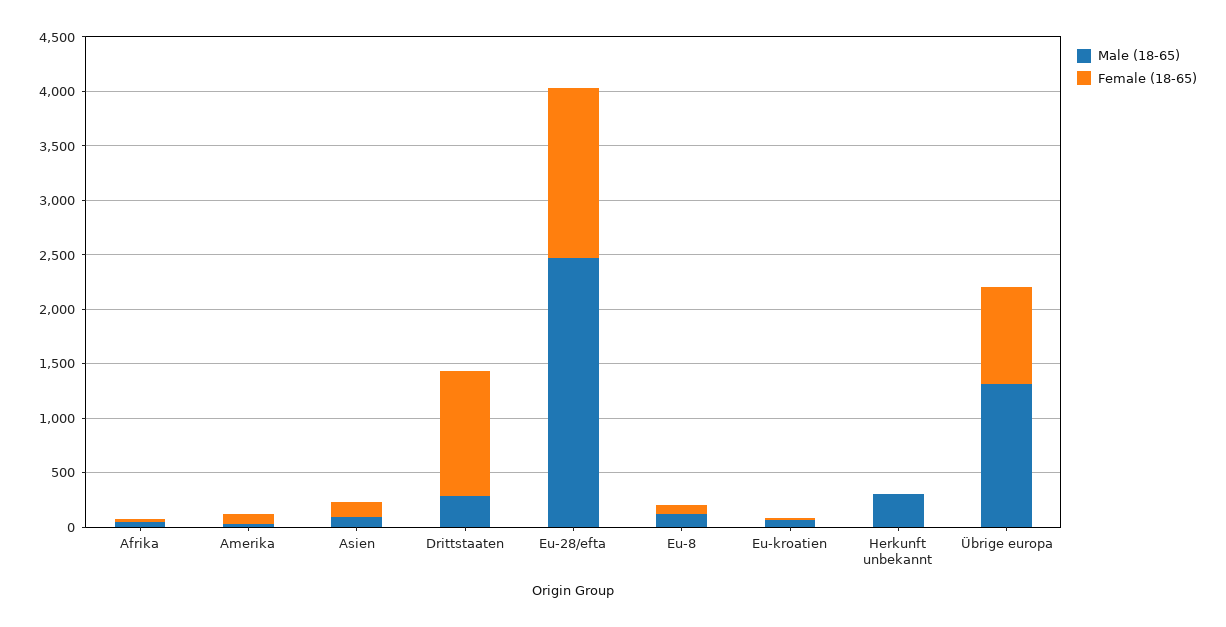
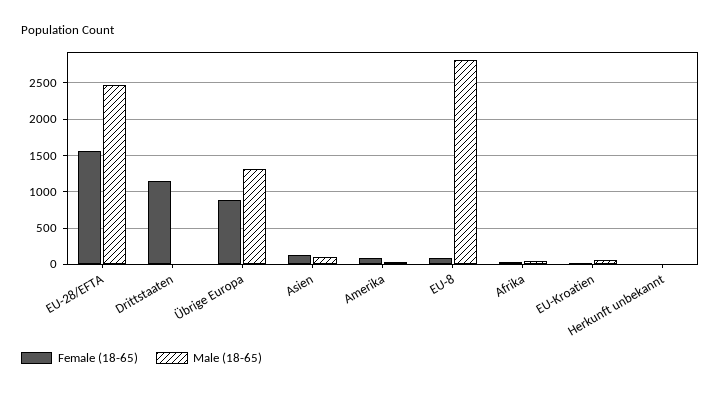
  {
    "Male (18-65)": {
      "Afrika": 0,
      "Amerika": 0,
      "Asien": 100,
-     "Drittstaaten": 300,
+     "Drittstaaten": 0,
      "Eu-28/efta": 2500,
-     "Eu-8": 100,
+     "Eu-8": 2800,
      "Eu-kroatien": 100,
-     "Herkunft unbekannt": 300,
+     "Herkunft unbekannt": 0,
      "Übrige europa": 1300
    },
    "Female (18-65)": {
      "Afrika": 0,
      "Amerika": 100,
      "Asien": 100,
      "Drittstaaten": 1100,
      "Eu-28/efta": 1600,
      "Eu-8": 100,
      "Eu-kroatien": 0,
      "Herkunft unbekannt": 0,
      "Übrige europa": 900
    }
  }

